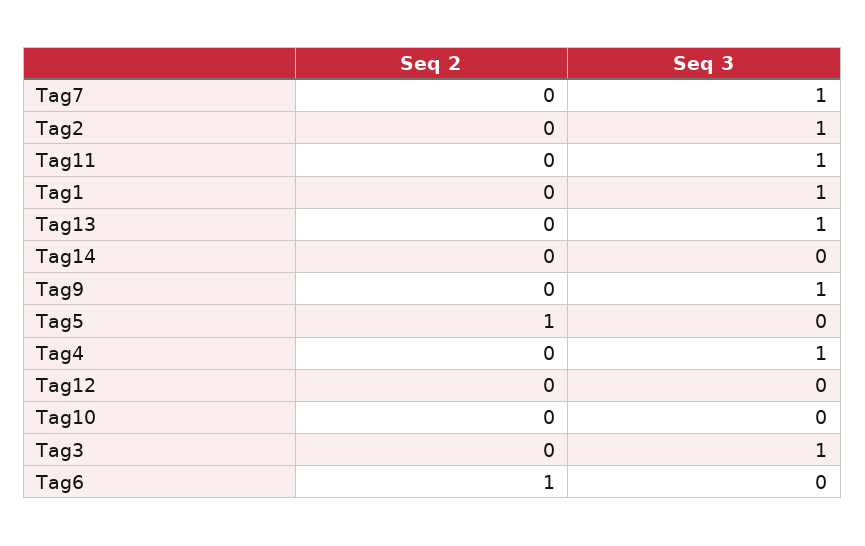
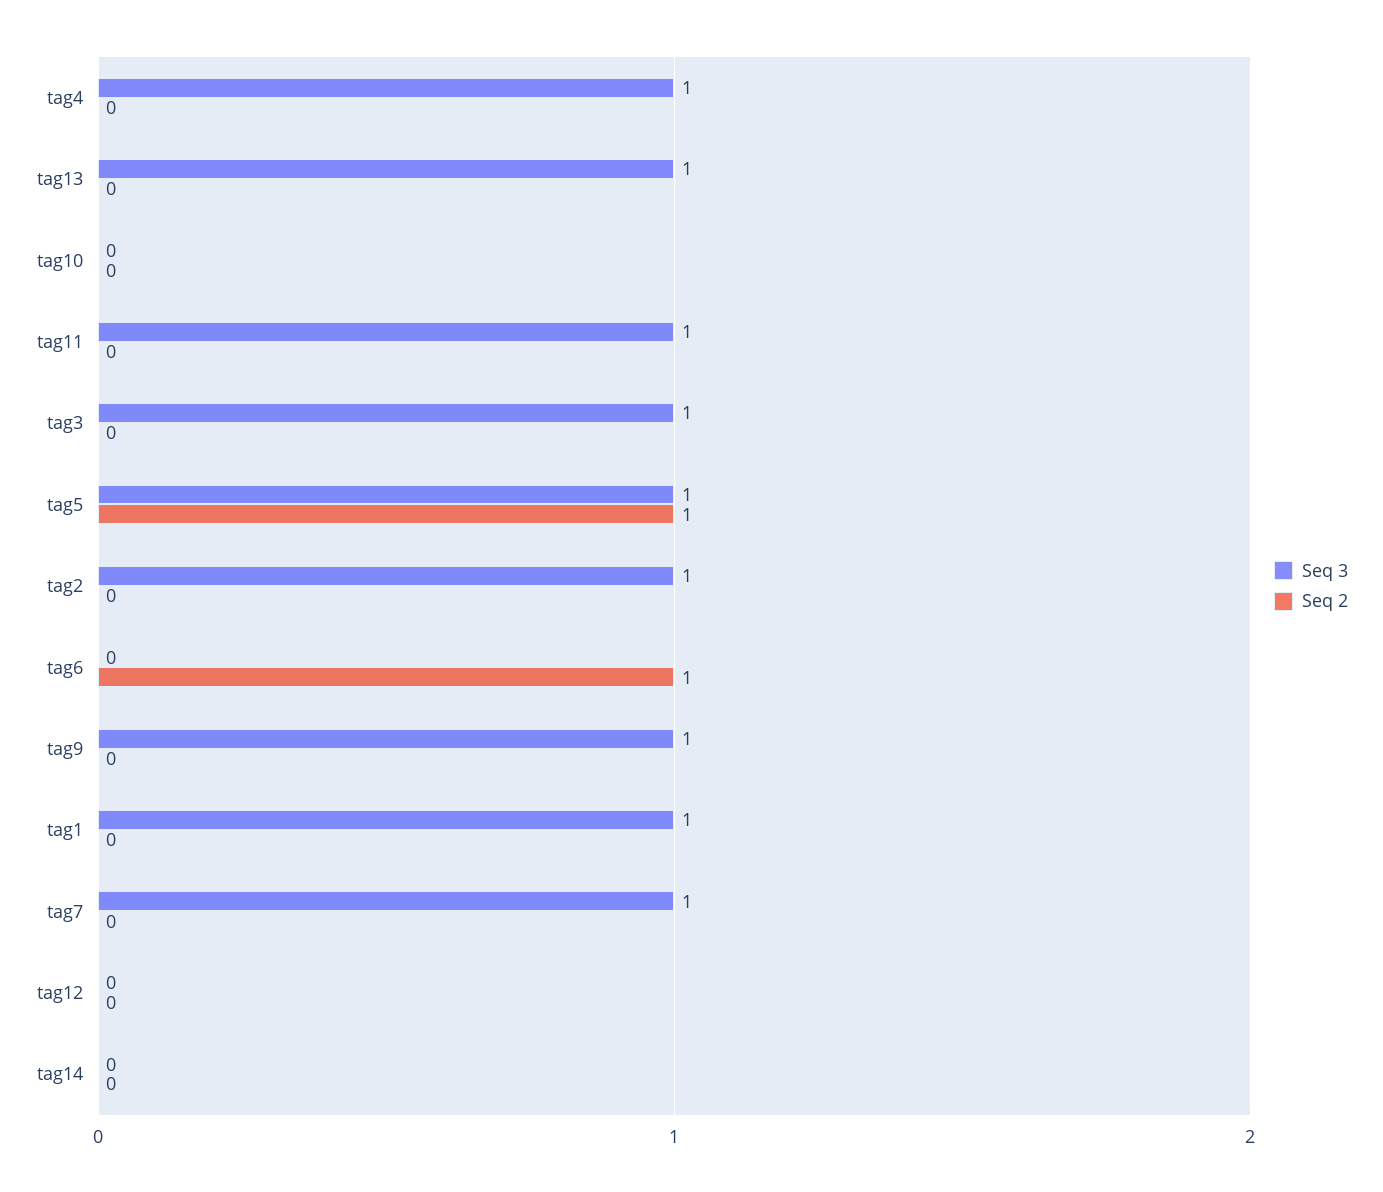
  {
    "Seq 2": {
      "Tag7": 0,
      "Tag2": 0,
      "Tag11": 0,
      "Tag1": 0,
      "Tag13": 0,
      "Tag14": 0,
      "Tag9": 0,
      "Tag5": 1,
      "Tag4": 0,
      "Tag12": 0,
      "Tag10": 0,
      "Tag3": 0,
      "Tag6": 1
    },
    "Seq 3": {
      "Tag7": 1,
      "Tag2": 1,
      "Tag11": 1,
      "Tag1": 1,
      "Tag13": 1,
      "Tag14": 0,
      "Tag9": 1,
-     "Tag5": 0,
+     "Tag5": 1,
      "Tag4": 1,
      "Tag12": 0,
      "Tag10": 0,
      "Tag3": 1,
      "Tag6": 0
    }
  }

